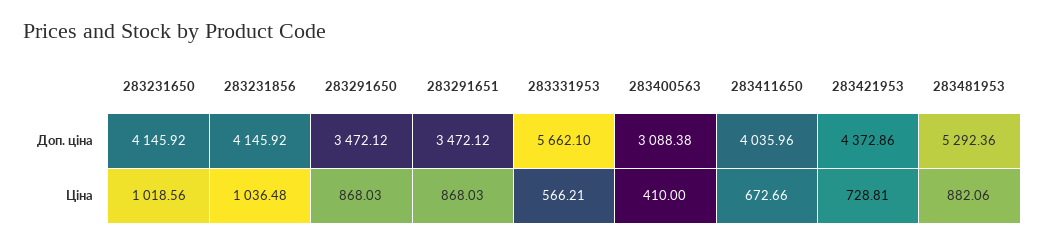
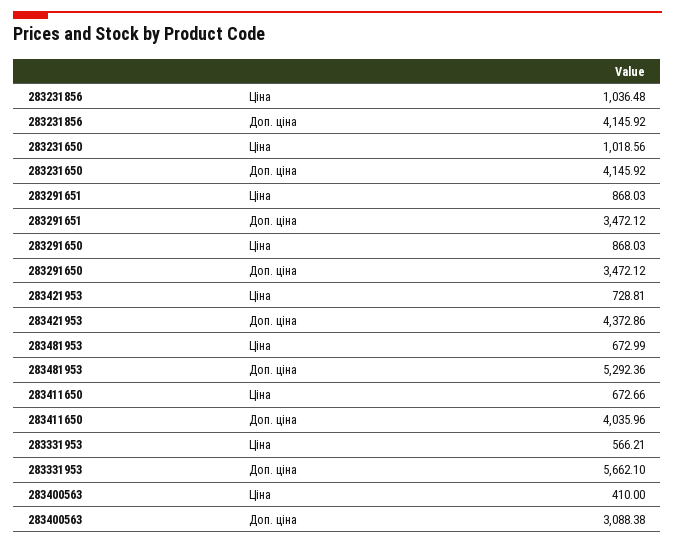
  {
    "283231650": {
      "Доп. ціна": 4145.92,
      "Ціна": 1018.56
    },
    "283231856": {
      "Доп. ціна": 4145.92,
      "Ціна": 1036.48
    },
    "283291650": {
      "Доп. ціна": 3472.12,
      "Ціна": 868.03
    },
    "283291651": {
      "Доп. ціна": 3472.12,
      "Ціна": 868.03
    },
    "283331953": {
      "Доп. ціна": 5662.1,
      "Ціна": 566.21
    },
    "283400563": {
      "Доп. ціна": 3088.38,
      "Ціна": 410
    },
    "283411650": {
      "Доп. ціна": 4035.96,
      "Ціна": 672.66
    },
    "283421953": {
      "Доп. ціна": 4372.86,
      "Ціна": 728.81
    },
    "283481953": {
      "Доп. ціна": 5292.36,
-     "Ціна": 882.06
+     "Ціна": 672.99
    }
  }

